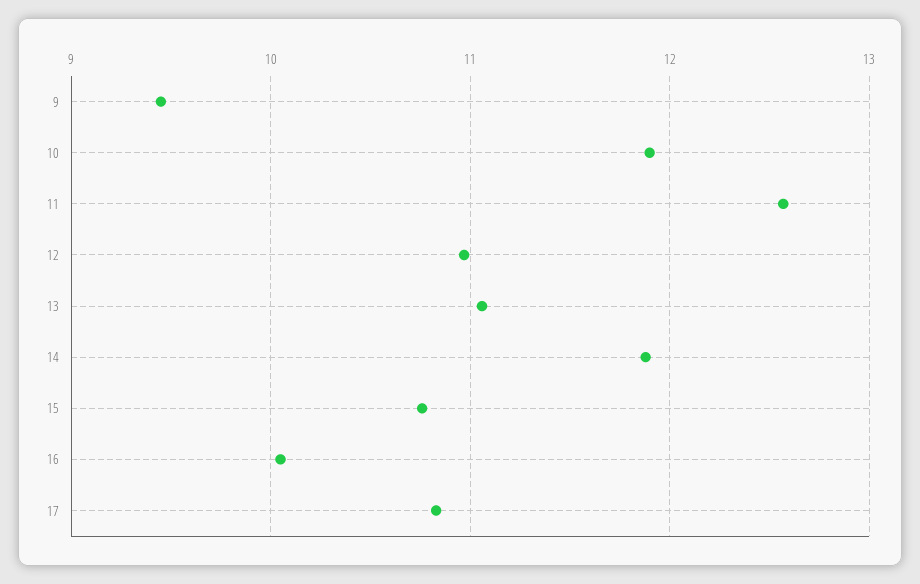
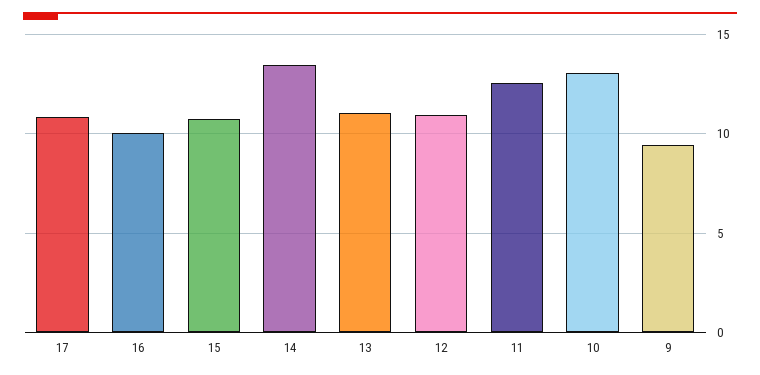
  {
    "9": 9.5,
-   "10": 11.9,
+   "10": 13,
    "11": 12.6,
    "12": 11,
    "13": 11.1,
-   "14": 11.9,
+   "14": 13.5,
    "15": 10.8,
    "16": 10.1,
    "17": 10.8
  }

